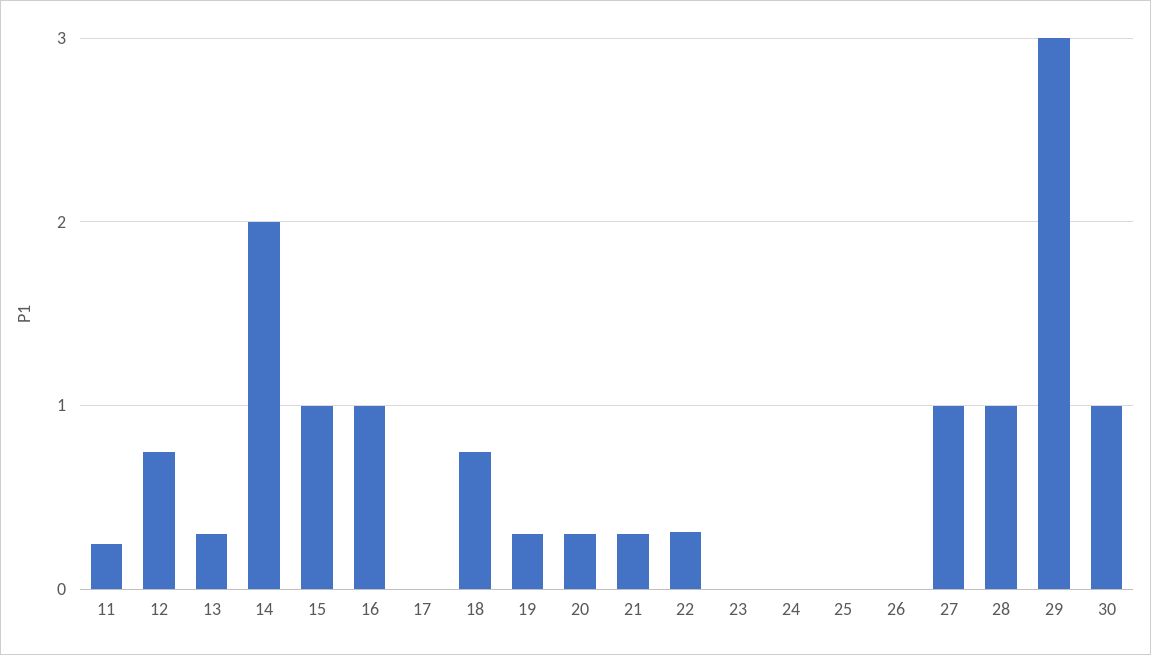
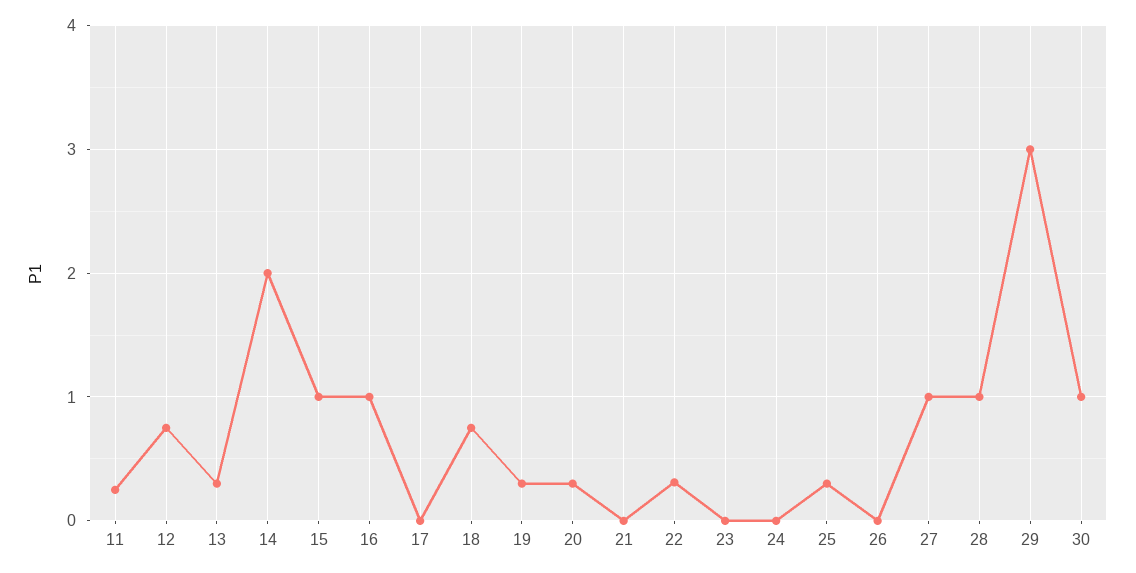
  {
    "11": 0.3,
    "12": 0.8,
    "13": 0.3,
    "14": 2,
    "15": 1,
    "16": 1,
    "17": 0,
    "18": 0.8,
    "19": 0.3,
    "20": 0.3,
-   "21": 0.3,
+   "21": 0,
    "22": 0.3,
    "23": 0,
    "24": 0,
-   "25": 0,
+   "25": 0.3,
    "26": 0,
    "27": 1,
    "28": 1,
    "29": 3,
    "30": 1
  }

